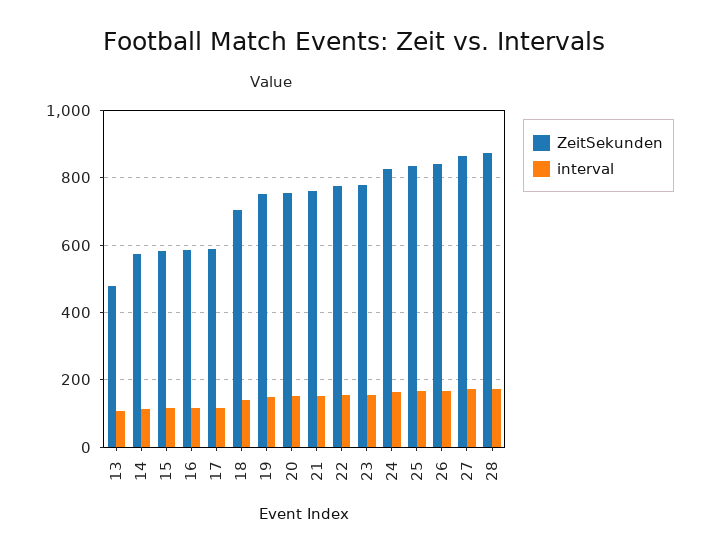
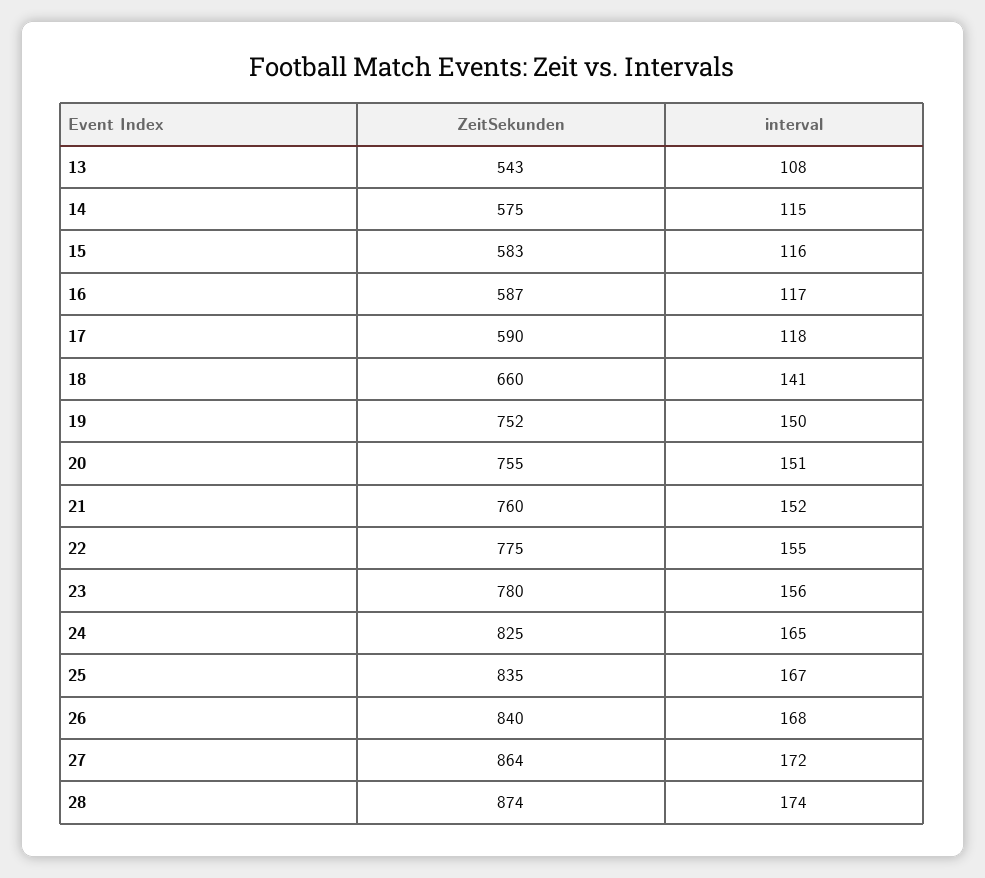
  {
    "ZeitSekunden": {
-     "13": 480,
+     "13": 543,
      "14": 575,
      "15": 583,
      "16": 587,
      "17": 590,
-     "18": 700,
+     "18": 660,
      "19": 752,
      "20": 755,
      "21": 760,
      "22": 775,
      "23": 780,
      "24": 825,
      "25": 835,
      "26": 840,
      "27": 864,
      "28": 874
    },
    "interval": {
      "13": 108,
      "14": 115,
      "15": 116,
      "16": 117,
      "17": 118,
      "18": 141,
      "19": 150,
      "20": 151,
      "21": 152,
      "22": 155,
      "23": 156,
      "24": 165,
      "25": 167,
      "26": 168,
      "27": 172,
      "28": 174
    }
  }

